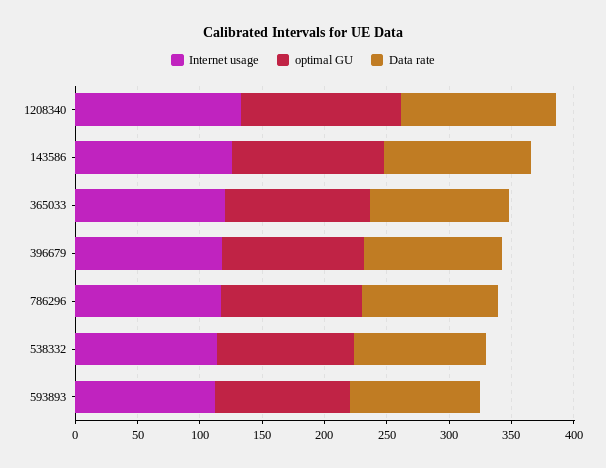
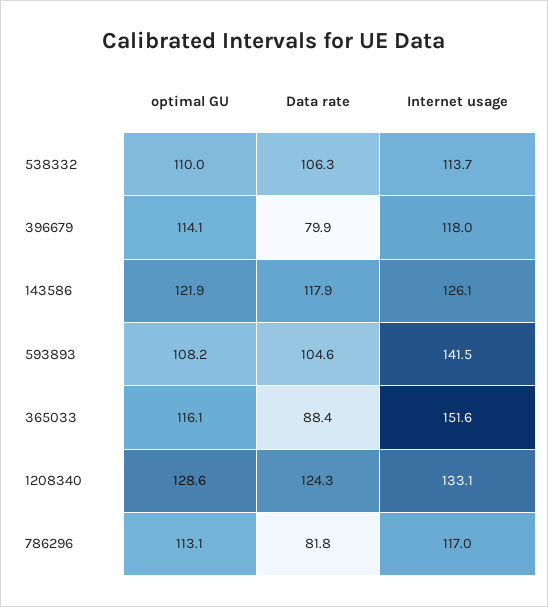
  {
    "Internet usage": {
      "1208340": 133.1,
      "143586": 126.1,
-     "365033": 120,
+     "365033": 151.6,
      "396679": 118,
      "786296": 117,
      "538332": 113.7,
-     "593893": 110
+     "593893": 141.5
    },
    "optimal GU": {
      "1208340": 128.6,
      "143586": 121.9,
      "365033": 116.1,
      "396679": 114.1,
      "786296": 113.1,
      "538332": 110,
      "593893": 108.2
    },
    "Data rate": {
      "1208340": 124.3,
      "143586": 117.9,
-     "365033": 110,
+     "365033": 88.4,
-     "396679": 110,
+     "396679": 79.9,
-     "786296": 110,
+     "786296": 81.8,
      "538332": 106.3,
      "593893": 104.6
    }
  }

